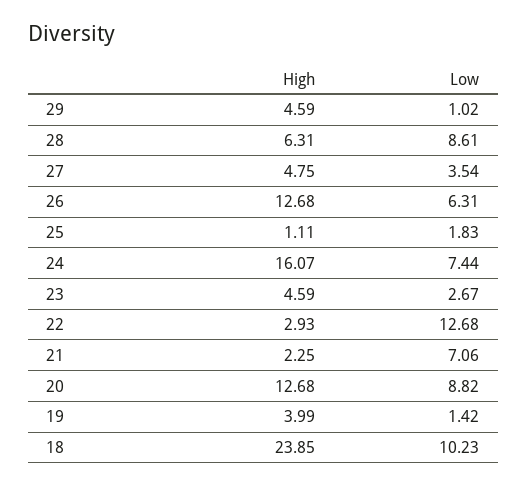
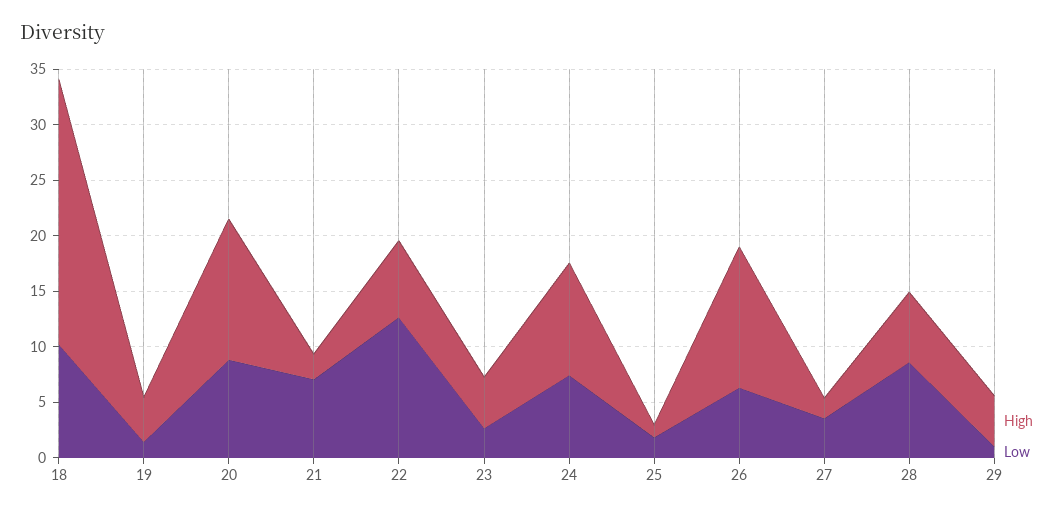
  {
    "High": {
      "29": 4.59,
      "28": 6.31,
-     "27": 4.75,
+     "27": 2,
      "26": 12.68,
      "25": 1.11,
-     "24": 16.07,
+     "24": 10,
      "23": 4.59,
-     "22": 2.93,
+     "22": 7,
      "21": 2.25,
      "20": 12.68,
      "19": 3.99,
      "18": 23.85
    },
    "Low": {
      "29": 1.02,
      "28": 8.61,
      "27": 3.54,
      "26": 6.31,
      "25": 1.83,
      "24": 7.44,
      "23": 2.67,
      "22": 12.68,
      "21": 7.06,
      "20": 8.82,
      "19": 1.42,
      "18": 10.23
    }
  }

